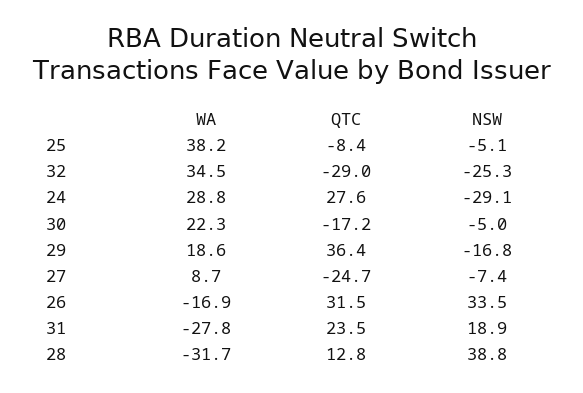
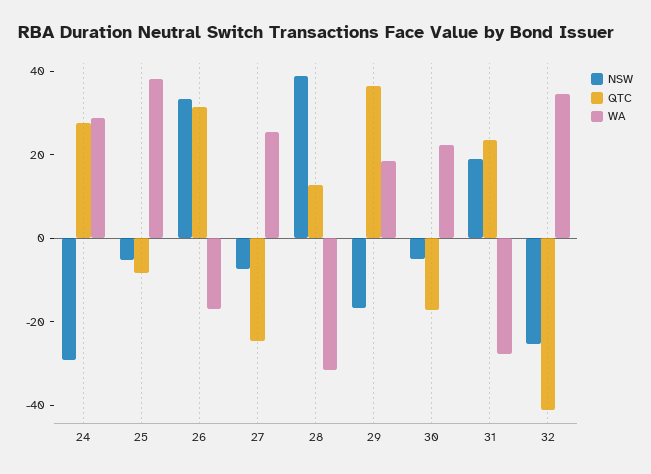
  {
    "WA": {
      "25": 38.2,
      "32": 34.5,
      "24": 28.8,
      "30": 22.3,
      "29": 18.6,
-     "27": 8.7,
+     "27": 25,
      "26": -16.9,
      "31": -27.8,
      "28": -31.7
    },
    "QTC": {
      "25": -8.4,
-     "32": -29,
+     "32": -40,
      "24": 27.6,
      "30": -17.2,
      "29": 36.4,
      "27": -24.7,
      "26": 31.5,
      "31": 23.5,
      "28": 12.8
    },
    "NSW": {
      "25": -5.1,
      "32": -25.3,
      "24": -29.1,
      "30": -5,
      "29": -16.8,
      "27": -7.4,
      "26": 33.5,
      "31": 18.9,
      "28": 38.8
    }
  }

